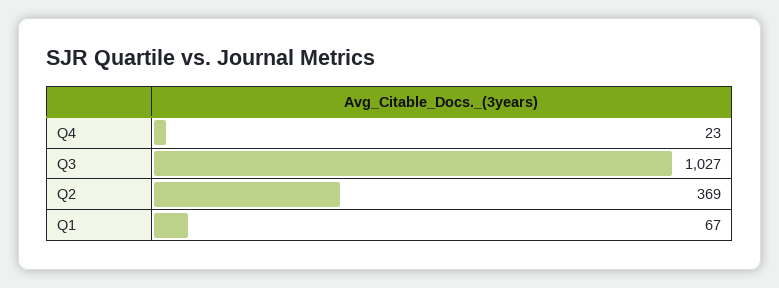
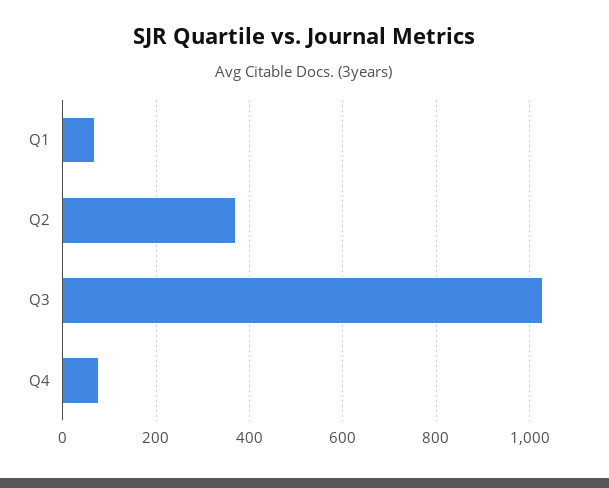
  {
-   "Q4": 23,
+   "Q4": 80,
    "Q3": 1027,
    "Q2": 369,
    "Q1": 67
  }

